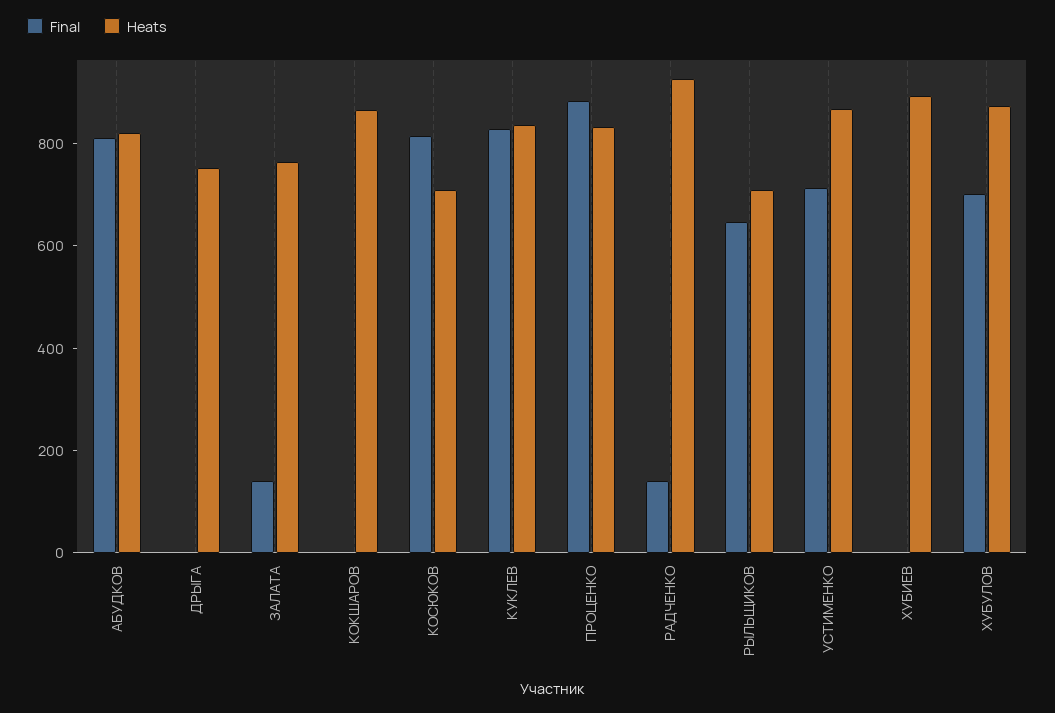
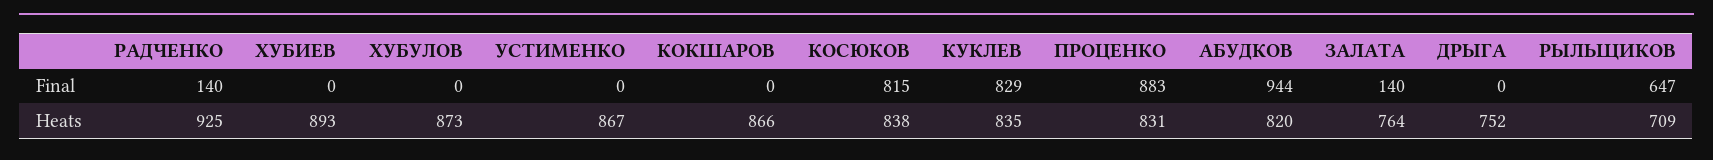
  {
    "Final": {
-     "АБУДКОВ": 800,
+     "АБУДКОВ": 944,
      "ДРЫГА": 0,
      "ЗАЛАТА": 140,
      "КОКШАРОВ": 0,
      "КОСЮКОВ": 815,
      "КУКЛЕВ": 829,
      "ПРОЦЕНКО": 883,
      "РАДЧЕНКО": 140,
      "РЫЛЬЩИКОВ": 647,
-     "УСТИМЕНКО": 700,
+     "УСТИМЕНКО": 0,
      "ХУБИЕВ": 0,
-     "ХУБУЛОВ": 700
+     "ХУБУЛОВ": 0
    },
    "Heats": {
      "АБУДКОВ": 820,
      "ДРЫГА": 752,
      "ЗАЛАТА": 764,
      "КОКШАРОВ": 866,
-     "КОСЮКОВ": 700,
+     "КОСЮКОВ": 838,
      "КУКЛЕВ": 835,
      "ПРОЦЕНКО": 831,
      "РАДЧЕНКО": 925,
      "РЫЛЬЩИКОВ": 709,
      "УСТИМЕНКО": 867,
      "ХУБИЕВ": 893,
      "ХУБУЛОВ": 873
    }
  }

